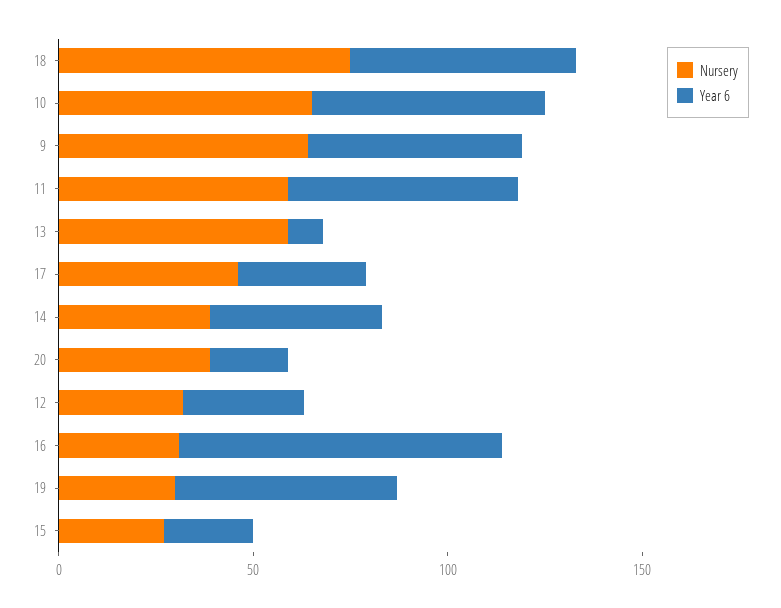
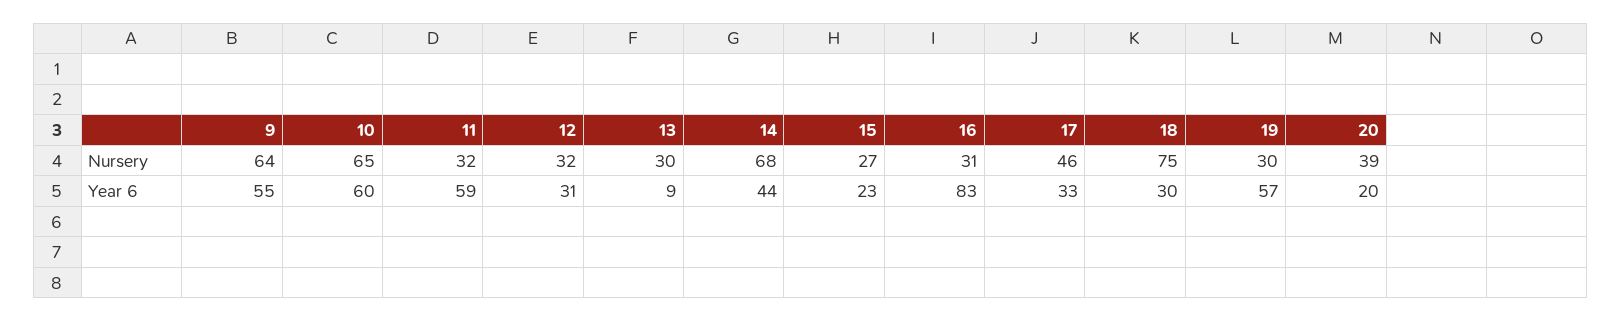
  {
    "Nursery": {
      "18": 75,
      "10": 65,
      "9": 64,
-     "11": 60,
+     "11": 32,
-     "13": 60,
+     "13": 30,
      "17": 46,
-     "14": 40,
+     "14": 68,
      "20": 39,
      "12": 32,
      "16": 31,
      "19": 30,
      "15": 27
    },
    "Year 6": {
-     "18": 60,
+     "18": 30,
      "10": 60,
      "9": 55,
      "11": 59,
      "13": 9,
      "17": 33,
      "14": 44,
      "20": 20,
      "12": 31,
      "16": 83,
      "19": 57,
      "15": 23
    }
  }

